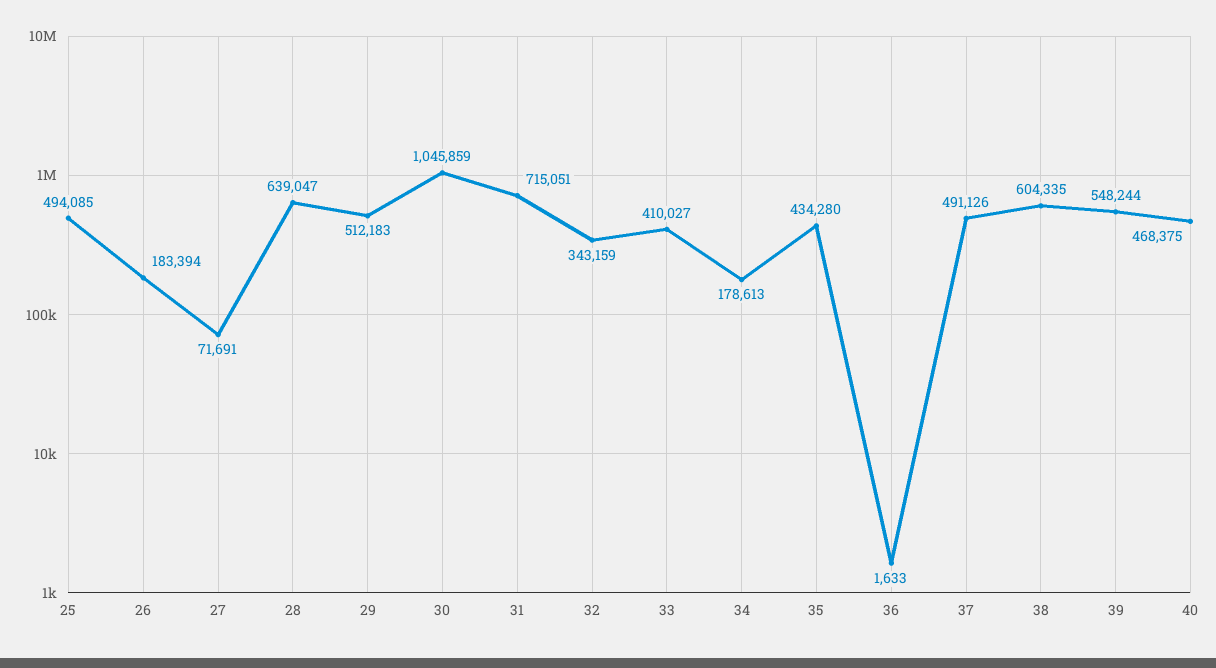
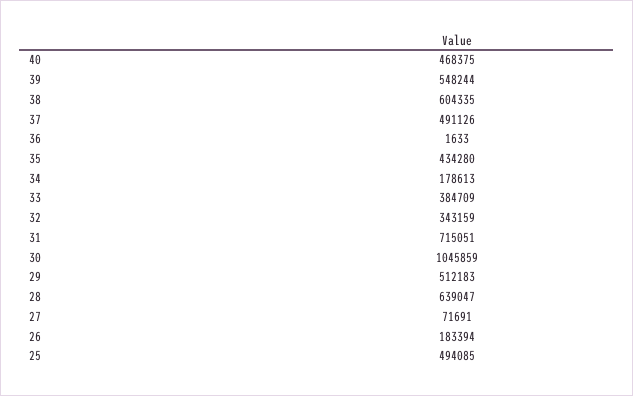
  {
    "25": 494085,
    "26": 183394,
    "27": 71691,
    "28": 639047,
    "29": 512183,
    "30": 1045859,
    "31": 715051,
    "32": 343159,
-   "33": 410027,
+   "33": 384709,
    "34": 178613,
    "35": 434280,
    "36": 1633,
    "37": 491126,
    "38": 604335,
    "39": 548244,
    "40": 468375
  }

